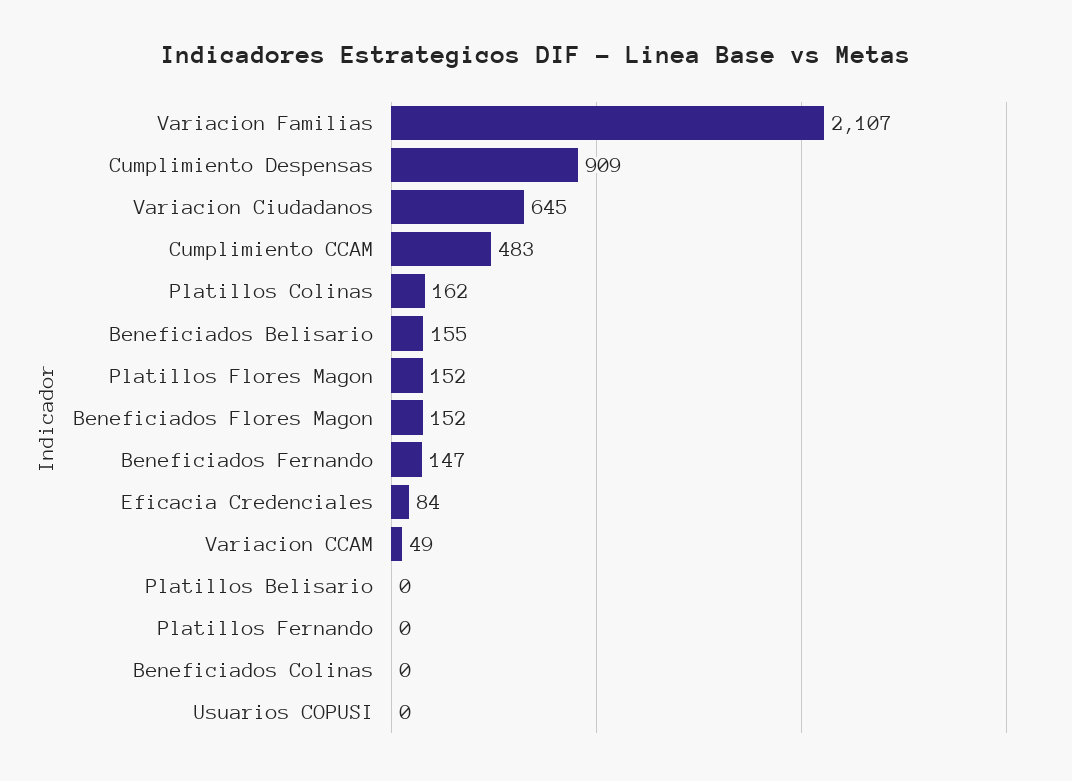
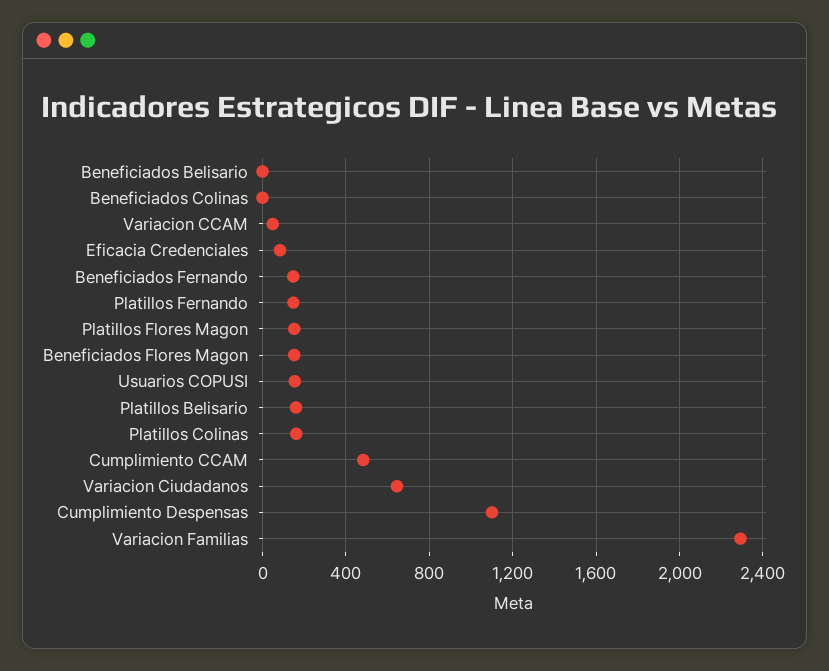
  {
-   "Variacion Familias": 2107,
+   "Variacion Familias": 2300,
-   "Cumplimiento Despensas": 909,
+   "Cumplimiento Despensas": 1100,
    "Variacion Ciudadanos": 645,
    "Cumplimiento CCAM": 483,
    "Platillos Colinas": 162,
-   "Beneficiados Belisario": 155,
+   "Beneficiados Belisario": 0,
    "Platillos Flores Magon": 152,
    "Beneficiados Flores Magon": 152,
    "Beneficiados Fernando": 147,
    "Eficacia Credenciales": 84,
    "Variacion CCAM": 49,
-   "Platillos Belisario": 0,
+   "Platillos Belisario": 150,
-   "Platillos Fernando": 0,
+   "Platillos Fernando": 150,
    "Beneficiados Colinas": 0,
-   "Usuarios COPUSI": 0
+   "Usuarios COPUSI": 150
  }

